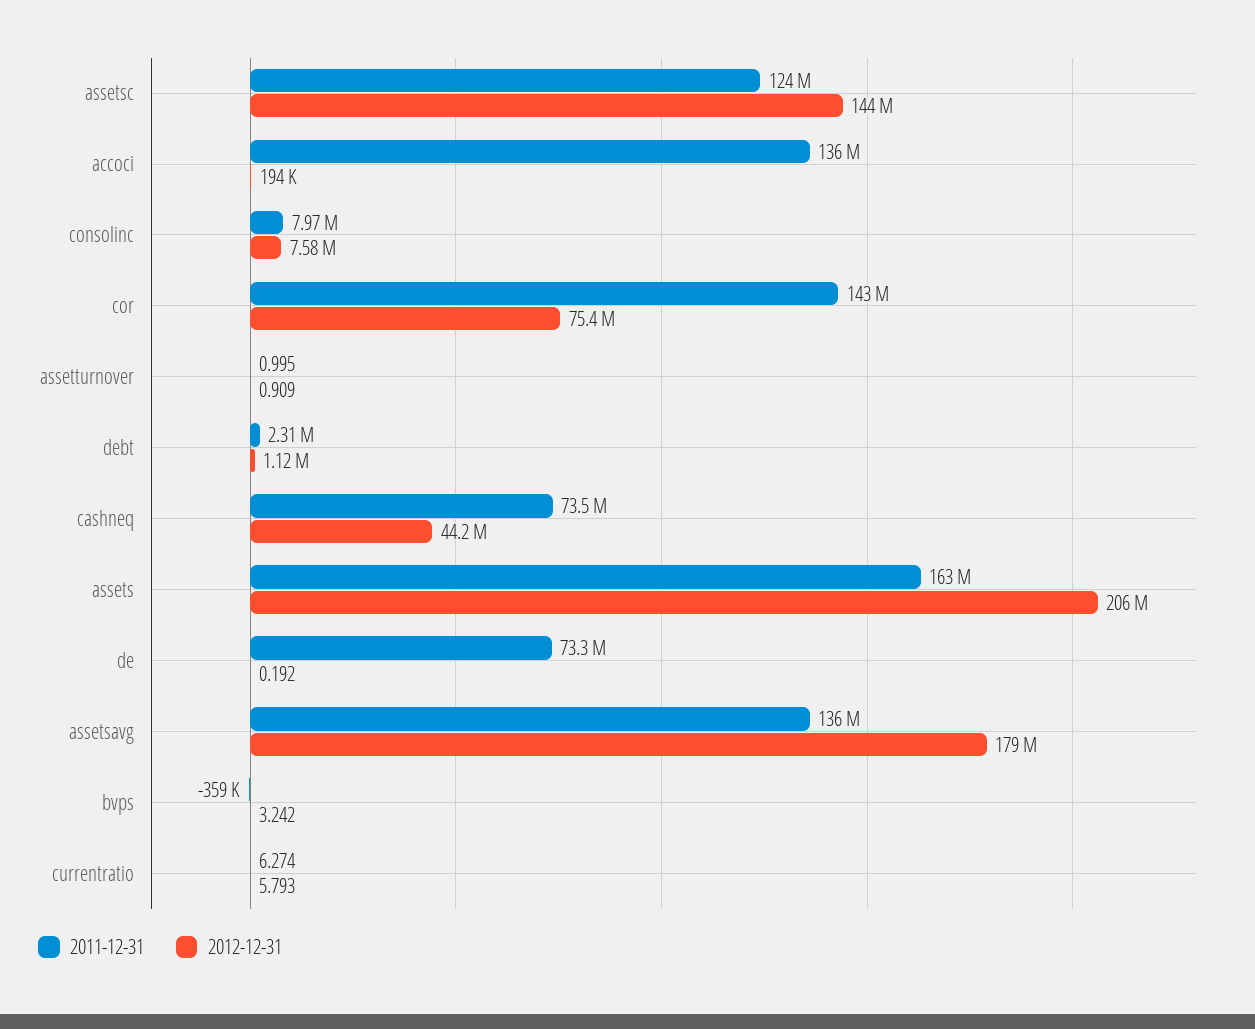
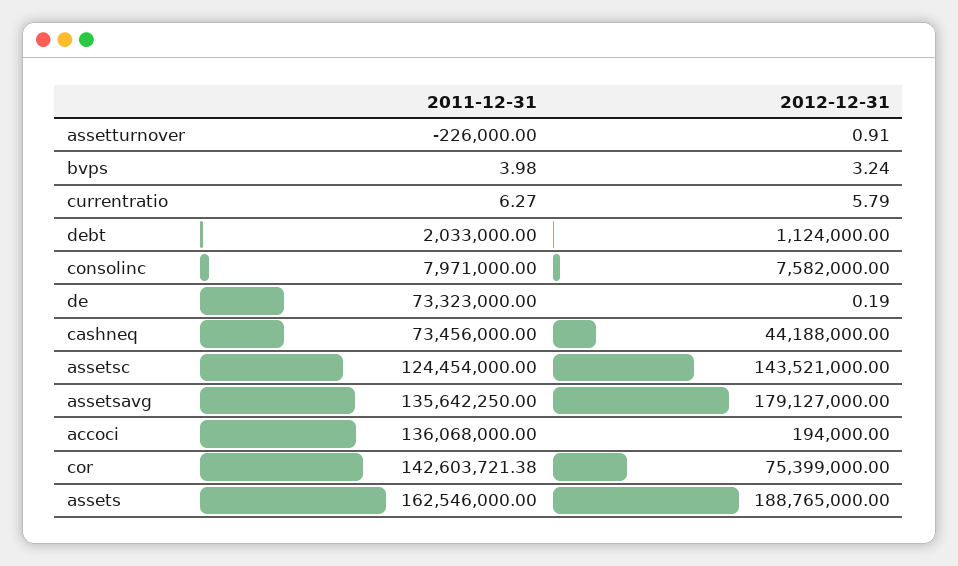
  {
    "2011-12-31": {
      "assetsc": 124454000,
      "accoci": 136068000,
      "consolinc": 7971000,
      "cor": 142603721.38,
-     "assetturnover": 0.995,
+     "assetturnover": -226000,
-     "debt": 2310000,
+     "debt": 2033000,
      "cashneq": 73456000,
      "assets": 162546000,
      "de": 73323000,
      "assetsavg": 135642250,
-     "bvps": -359000,
+     "bvps": 3.98,
      "currentratio": 6.274
    },
    "2012-12-31": {
      "assetsc": 143521000,
      "accoci": 194000,
      "consolinc": 7582000,
      "cor": 75399000,
      "assetturnover": 0.909,
      "debt": 1124000,
      "cashneq": 44188000,
-     "assets": 206000000,
+     "assets": 188765000,
      "de": 0.192,
      "assetsavg": 179127000,
      "bvps": 3.242,
      "currentratio": 5.793
    }
  }

